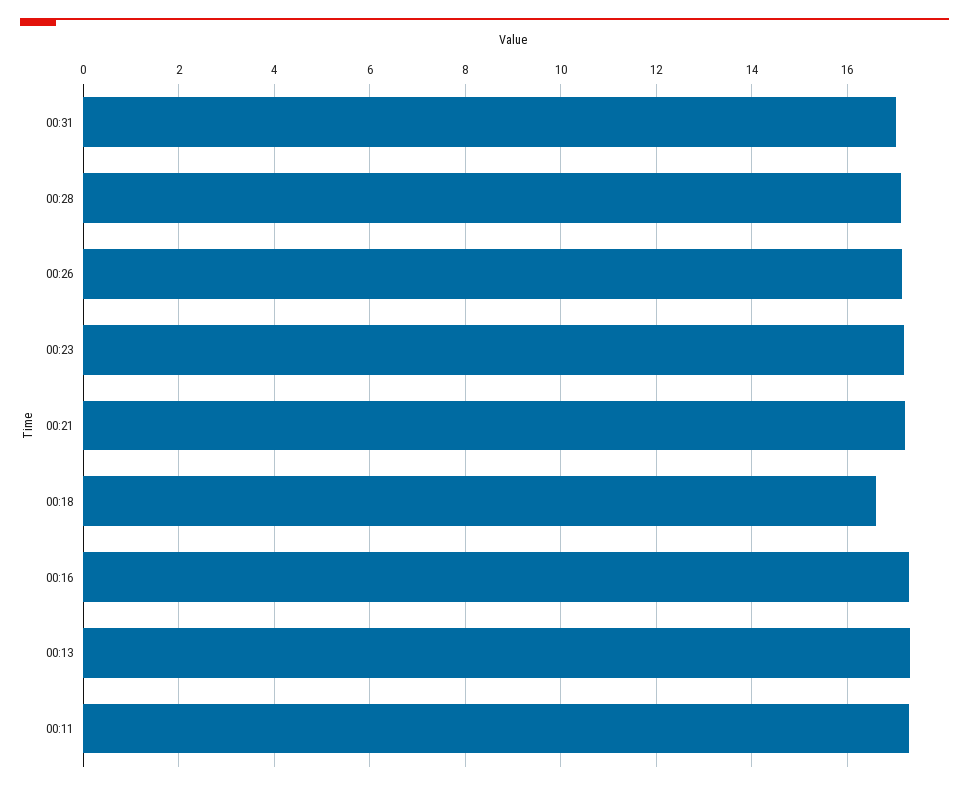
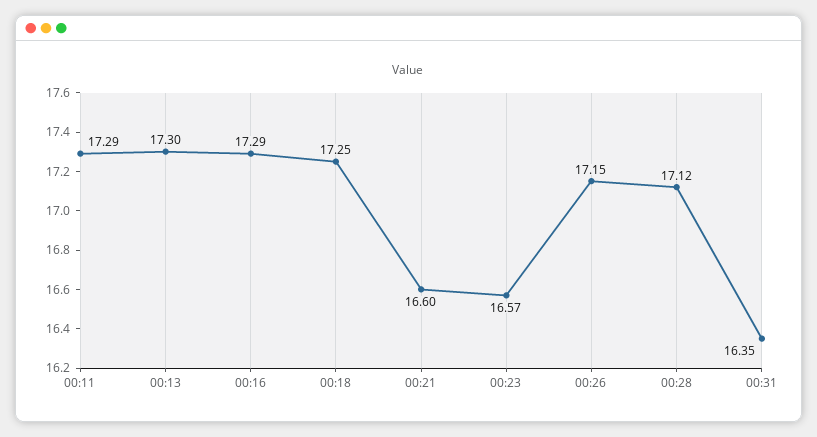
  {
-   "00:31": 17,
+   "00:31": 16.35,
    "00:28": 17.12,
    "00:26": 17.15,
-   "00:23": 17.2,
+   "00:23": 16.57,
-   "00:21": 17.2,
+   "00:21": 16.6,
-   "00:18": 16.6,
+   "00:18": 17.25,
    "00:16": 17.29,
    "00:13": 17.3,
    "00:11": 17.29
  }

